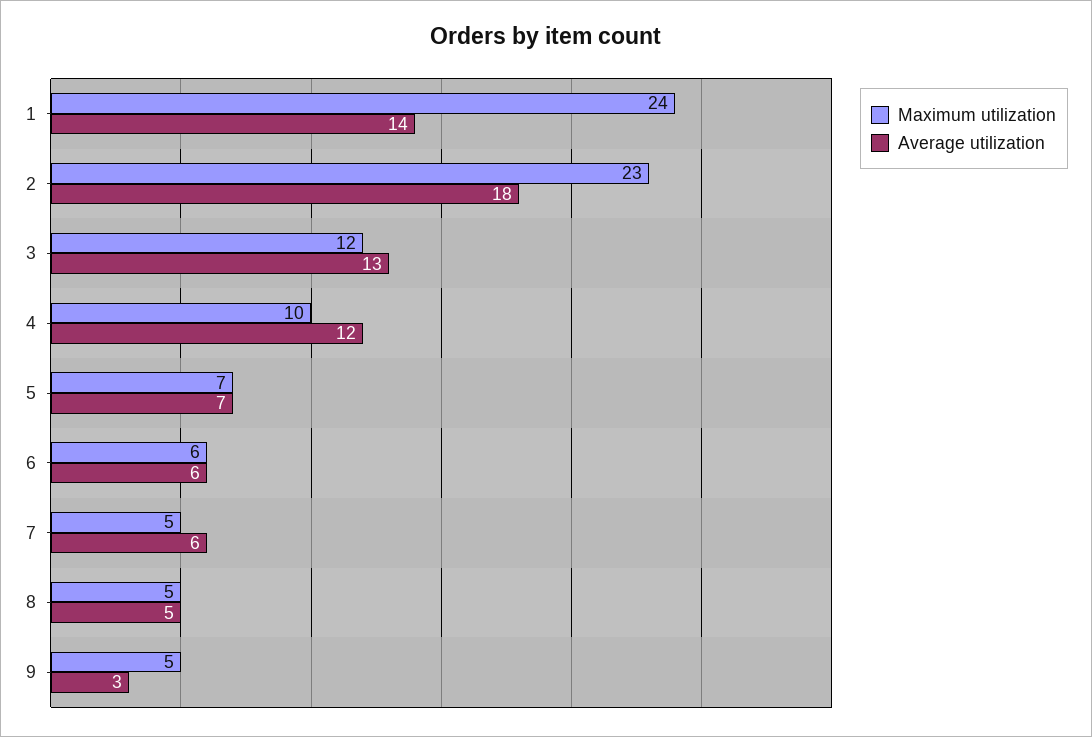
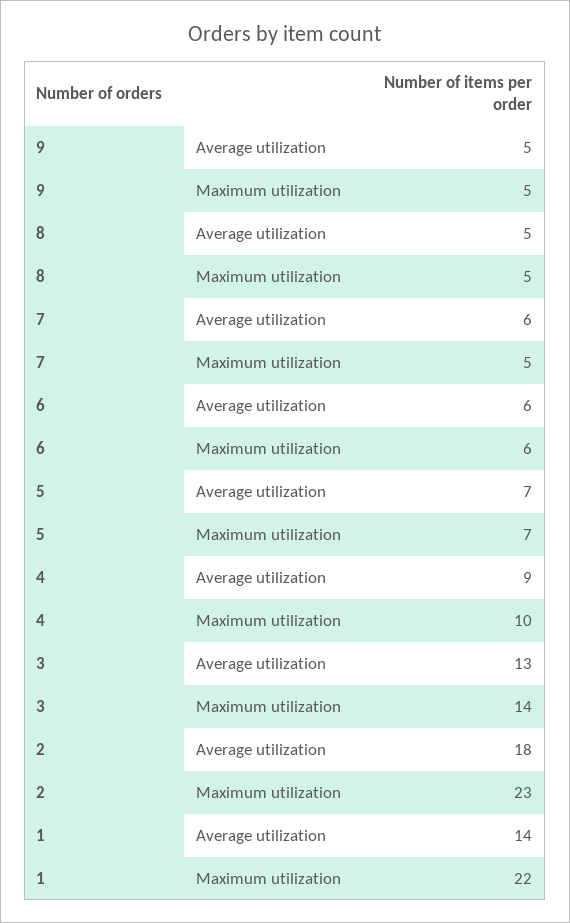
  {
    "Maximum utilization": {
-     "1": 24,
+     "1": 22,
      "2": 23,
-     "3": 12,
+     "3": 14,
      "4": 10,
      "5": 7,
      "6": 6,
      "7": 5,
      "8": 5,
      "9": 5
    },
    "Average utilization": {
      "1": 14,
      "2": 18,
      "3": 13,
-     "4": 12,
+     "4": 9,
      "5": 7,
      "6": 6,
      "7": 6,
      "8": 5,
-     "9": 3
+     "9": 5
    }
  }

